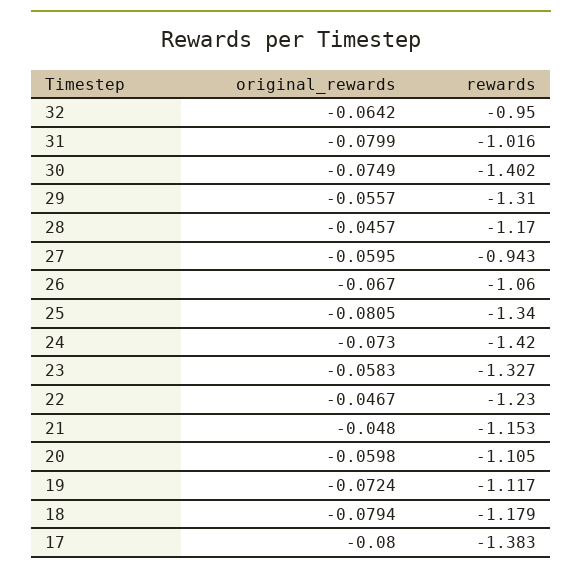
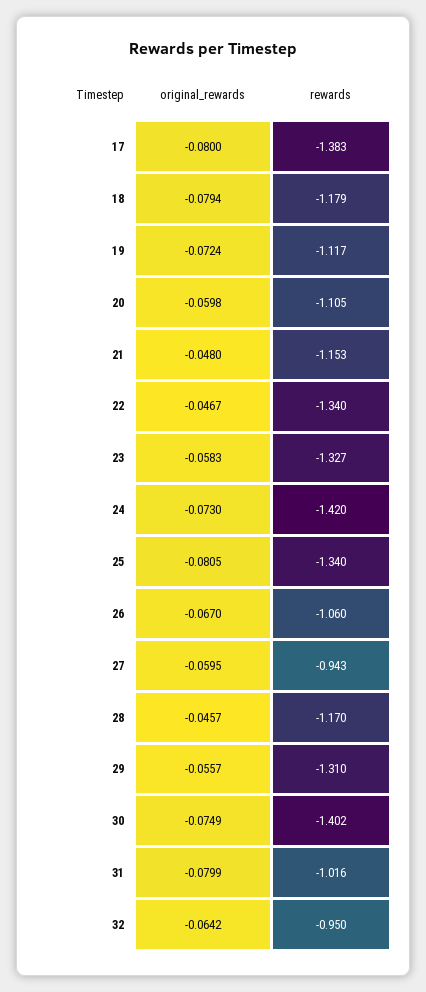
  {
    "original_rewards": {
      "32": -0.0642,
      "31": -0.0799,
      "30": -0.0749,
      "29": -0.0557,
      "28": -0.0457,
      "27": -0.0595,
      "26": -0.067,
      "25": -0.0805,
      "24": -0.073,
      "23": -0.0583,
      "22": -0.0467,
      "21": -0.048,
      "20": -0.0598,
      "19": -0.0724,
      "18": -0.0794,
      "17": -0.08
    },
    "rewards": {
      "32": -0.95,
      "31": -1.016,
      "30": -1.402,
      "29": -1.31,
      "28": -1.17,
      "27": -0.943,
      "26": -1.06,
      "25": -1.34,
      "24": -1.42,
      "23": -1.327,
-     "22": -1.23,
+     "22": -1.34,
      "21": -1.153,
      "20": -1.105,
      "19": -1.117,
      "18": -1.179,
      "17": -1.383
    }
  }

